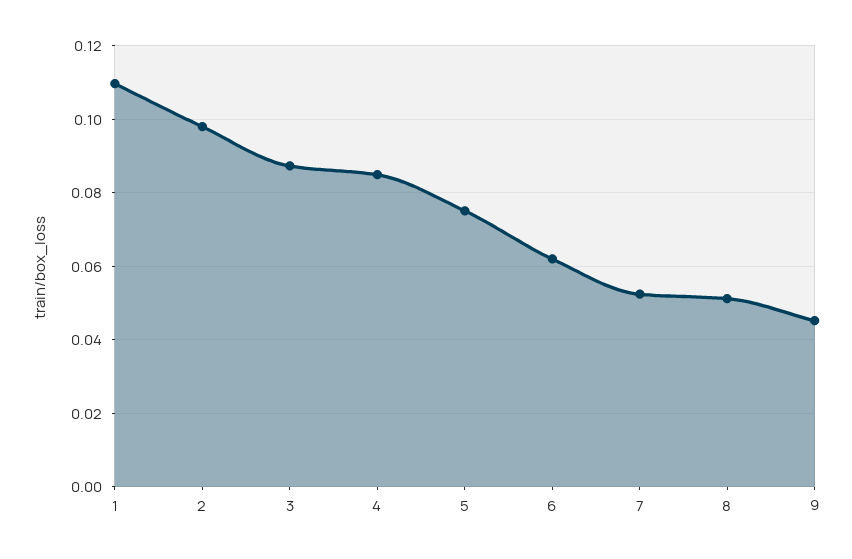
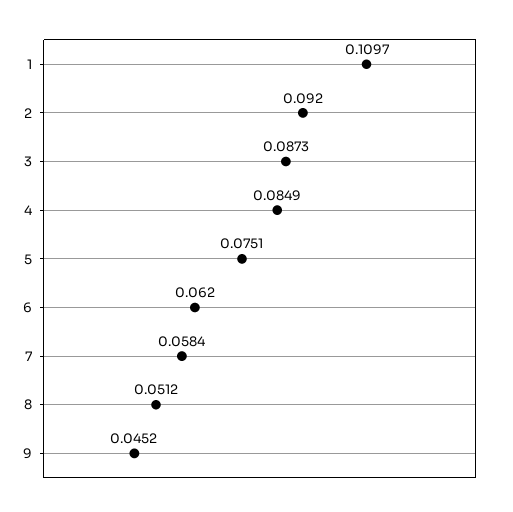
  {
    "1": 0.1097,
-   "2": 0.098,
+   "2": 0.092,
    "3": 0.0873,
    "4": 0.0849,
    "5": 0.0751,
    "6": 0.062,
-   "7": 0.052,
+   "7": 0.0584,
    "8": 0.0512,
    "9": 0.0452
  }

